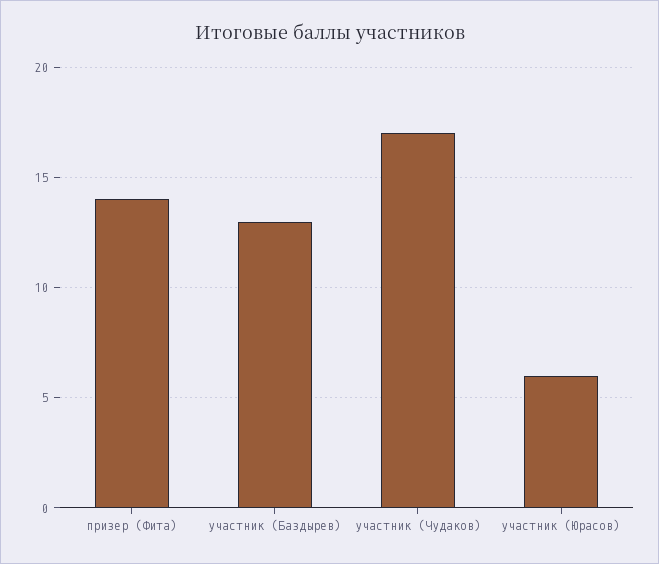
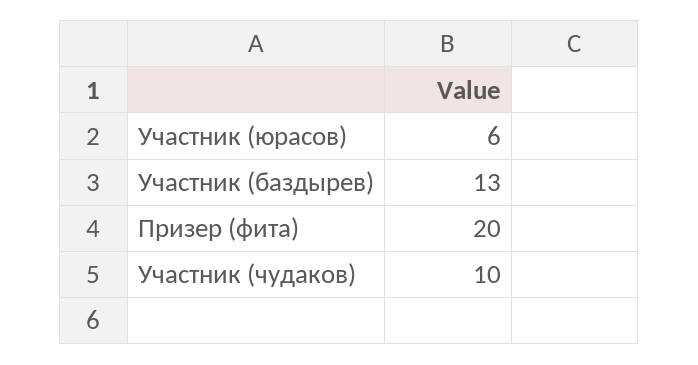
  {
-   "призер (Фита)": 14,
+   "призер (Фита)": 20,
    "участник (Баздырев)": 13,
-   "участник (Чудаков)": 17,
+   "участник (Чудаков)": 10,
    "участник (Юрасов)": 6
  }

